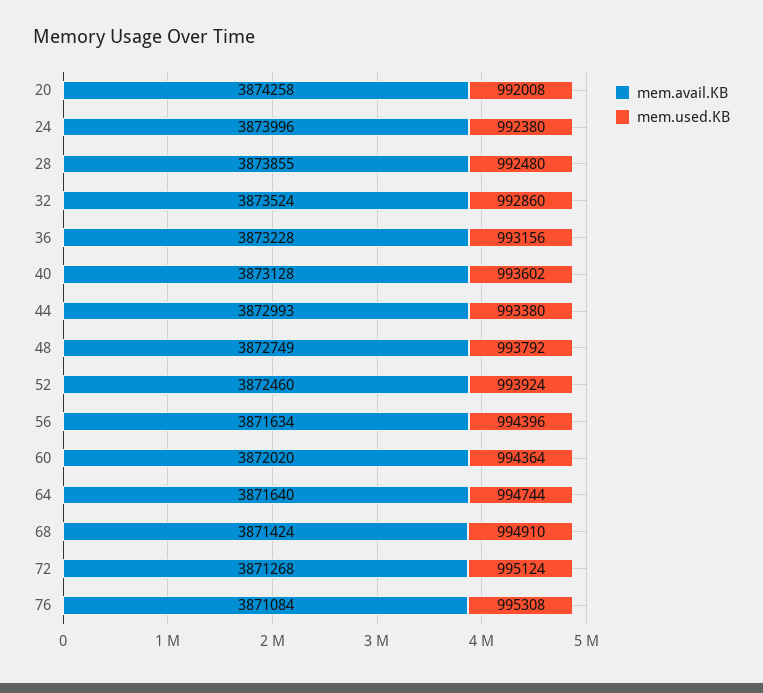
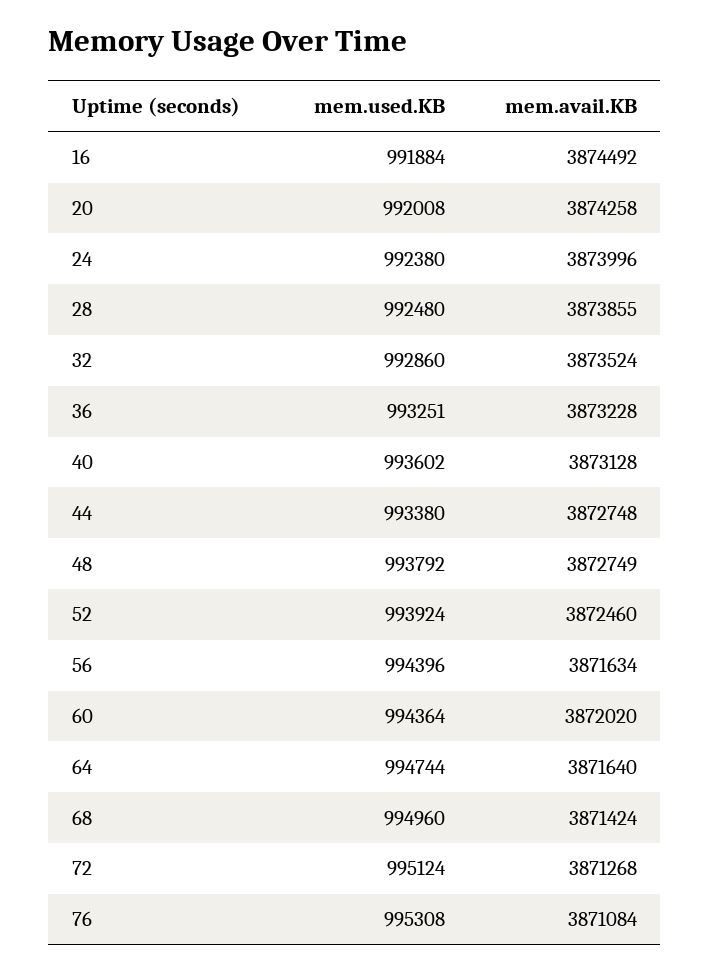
  {
    "mem.avail.KB": {
      "20": 3874258,
      "24": 3873996,
      "28": 3873855,
      "32": 3873524,
      "36": 3873228,
      "40": 3873128,
-     "44": 3872993,
+     "44": 3872748,
      "48": 3872749,
      "52": 3872460,
      "56": 3871634,
      "60": 3872020,
      "64": 3871640,
      "68": 3871424,
      "72": 3871268,
-     "76": 3871084
+     "76": 3871084,
+     "16": 3874492
    },
    "mem.used.KB": {
      "20": 992008,
      "24": 992380,
      "28": 992480,
      "32": 992860,
-     "36": 993156,
+     "36": 993251,
      "40": 993602,
      "44": 993380,
      "48": 993792,
      "52": 993924,
      "56": 994396,
      "60": 994364,
      "64": 994744,
-     "68": 994910,
+     "68": 994960,
      "72": 995124,
-     "76": 995308
+     "76": 995308,
+     "16": 991884
    }
  }

